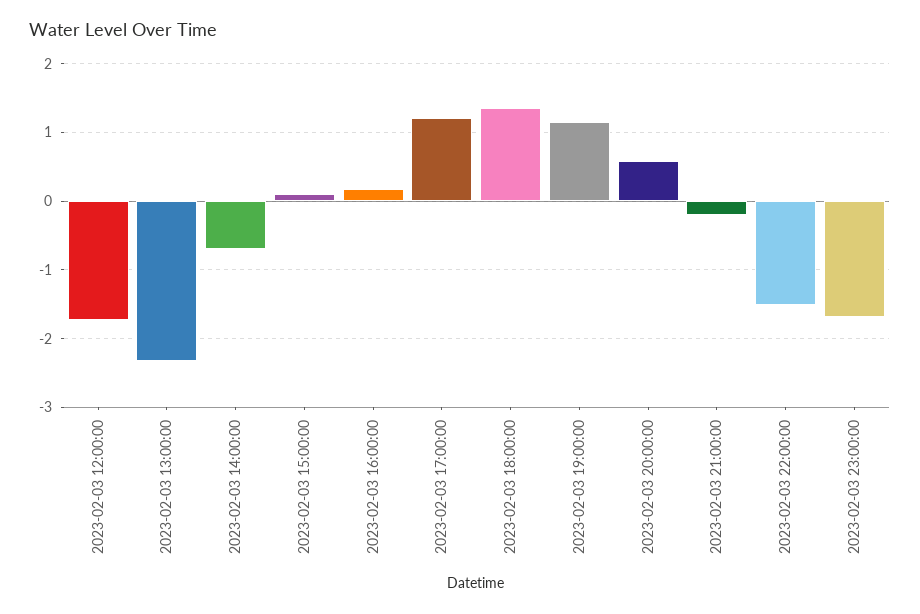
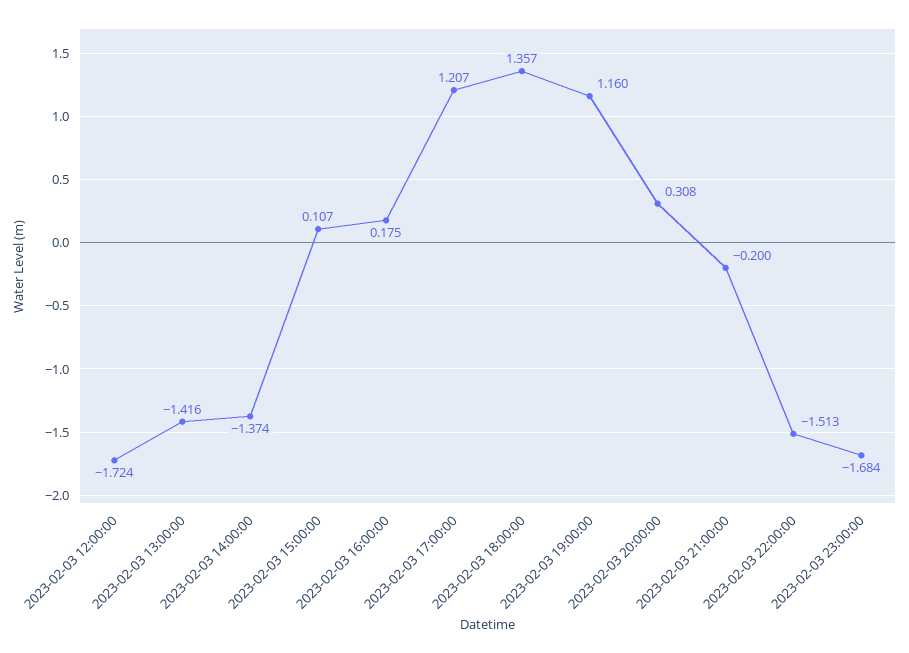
  {
    "2023-02-03 12:00:00": -1.724,
-   "2023-02-03 13:00:00": -2.3,
+   "2023-02-03 13:00:00": -1.416,
-   "2023-02-03 14:00:00": -0.7,
+   "2023-02-03 14:00:00": -1.374,
    "2023-02-03 15:00:00": 0.107,
    "2023-02-03 16:00:00": 0.175,
    "2023-02-03 17:00:00": 1.207,
    "2023-02-03 18:00:00": 1.357,
    "2023-02-03 19:00:00": 1.16,
-   "2023-02-03 20:00:00": 0.6,
+   "2023-02-03 20:00:00": 0.308,
    "2023-02-03 21:00:00": -0.2,
    "2023-02-03 22:00:00": -1.513,
    "2023-02-03 23:00:00": -1.684
  }

